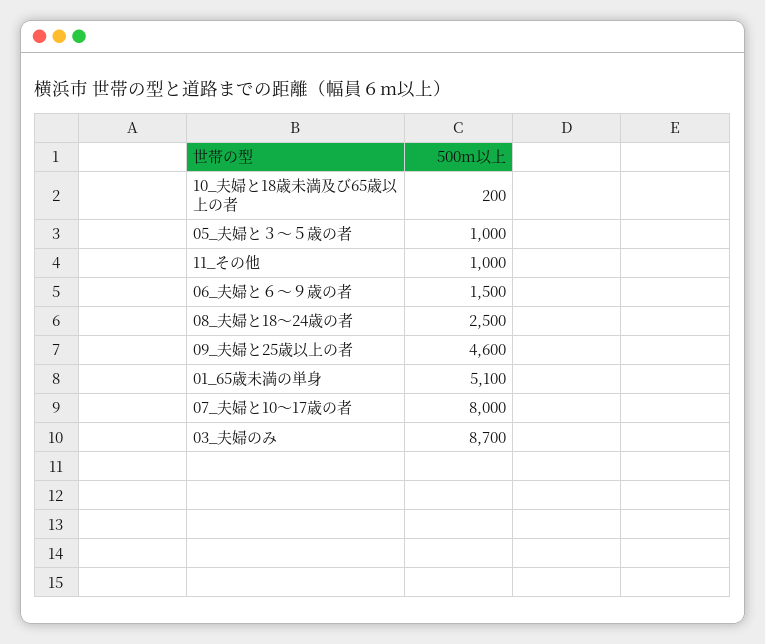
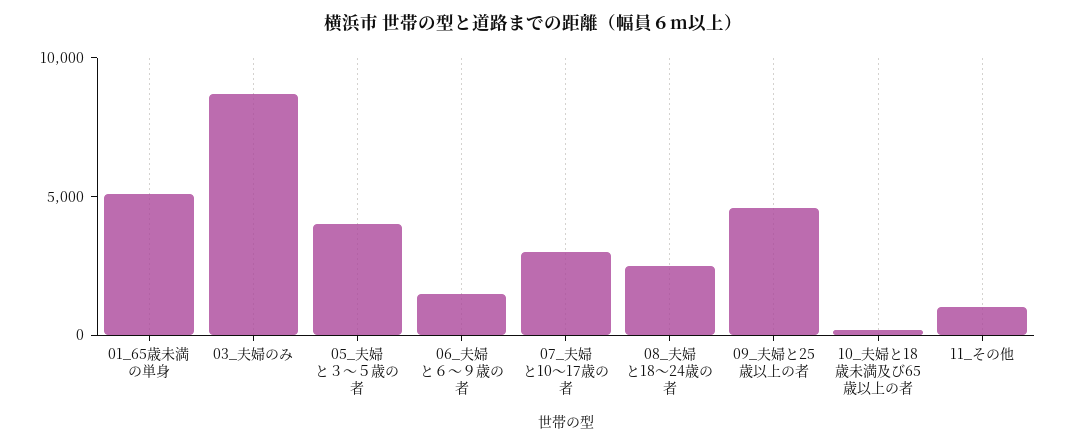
  {
    "10_夫婦と18歳未満及び65歳以上の者": 200,
-   "05_夫婦と３～５歳の者": 1000,
+   "05_夫婦と３～５歳の者": 4000,
    "11_その他": 1000,
    "06_夫婦と６～９歳の者": 1500,
    "08_夫婦と18～24歳の者": 2500,
    "09_夫婦と25歳以上の者": 4600,
    "01_65歳未満の単身": 5100,
-   "07_夫婦と10～17歳の者": 8000,
+   "07_夫婦と10～17歳の者": 3000,
    "03_夫婦のみ": 8700
  }

